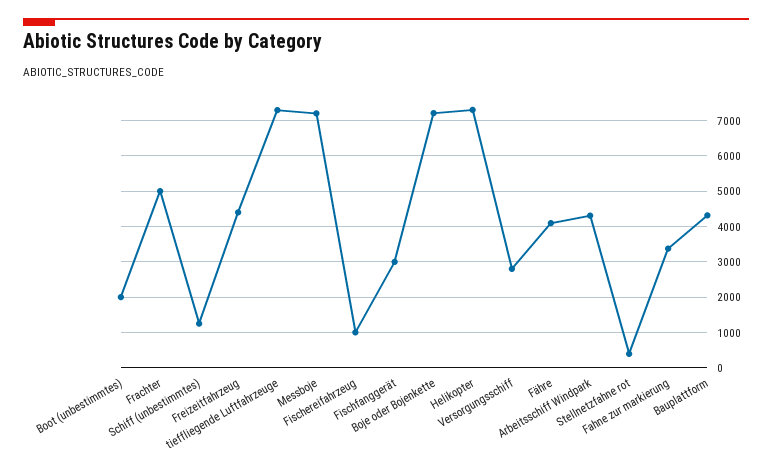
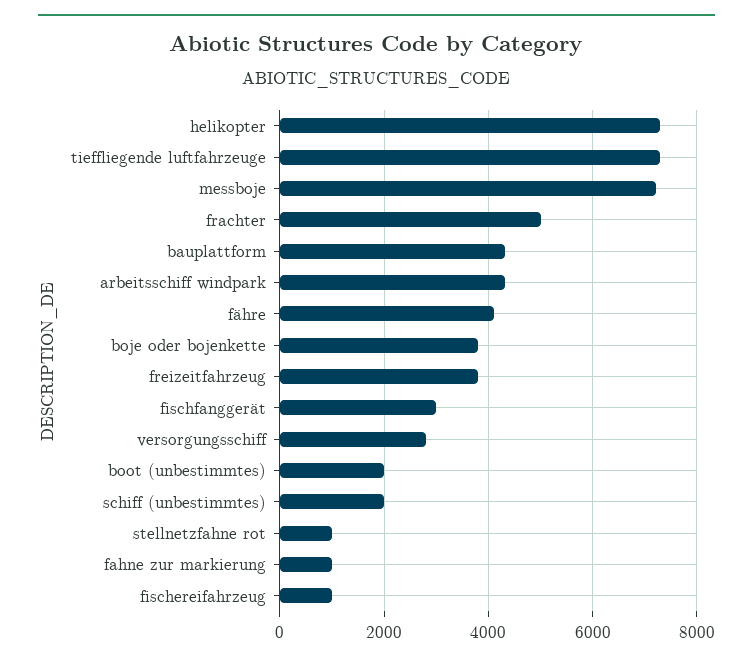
  {
    "Boot (unbestimmtes)": 2000,
    "Frachter": 5000,
-   "Schiff (unbestimmtes)": 1200,
+   "Schiff (unbestimmtes)": 2000,
-   "Freizeitfahrzeug": 4400,
+   "Freizeitfahrzeug": 3800,
    "tieffliegende Luftfahrzeuge": 7400,
    "Messboje": 7200,
    "Fischereifahrzeug": 1000,
    "Fischfanggerät": 3000,
-   "Boje oder Bojenkette": 7200,
+   "Boje oder Bojenkette": 3800,
    "Helikopter": 7400,
    "Versorgungsschiff": 2800,
    "Fähre": 4200,
    "Arbeitsschiff Windpark": 4400,
-   "Stellnetzfahne rot": 400,
+   "Stellnetzfahne rot": 1000,
-   "Fahne zur markierung": 3400,
+   "Fahne zur markierung": 1000,
    "Bauplattform": 4400
  }

